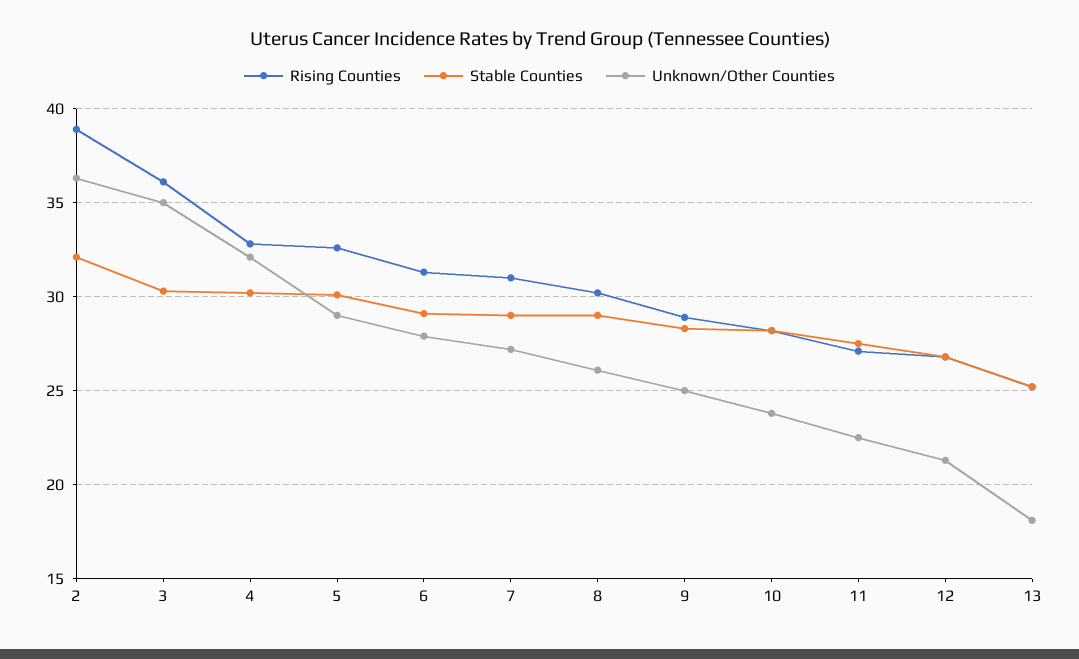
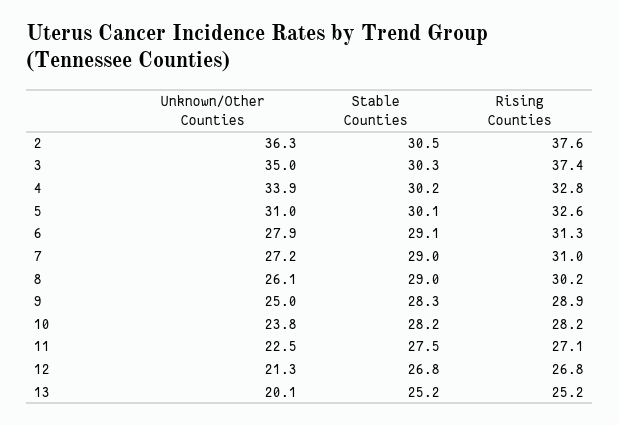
  {
    "Rising Counties": {
-     "2": 39,
+     "2": 37.6,
-     "3": 36,
+     "3": 37.4,
      "4": 32.8,
      "5": 32.6,
      "6": 31.3,
      "7": 31,
      "8": 30.2,
      "9": 28.9,
      "10": 28.2,
      "11": 27.1,
      "12": 26.8,
      "13": 25.2
    },
    "Stable Counties": {
-     "2": 32,
+     "2": 30.5,
      "3": 30.3,
      "4": 30.2,
      "5": 30.1,
      "6": 29.1,
      "7": 29,
      "8": 29,
      "9": 28.3,
      "10": 28.2,
      "11": 27.5,
      "12": 26.8,
      "13": 25.2
    },
    "Unknown/Other Counties": {
      "2": 36.3,
      "3": 35,
-     "4": 32,
+     "4": 33.9,
-     "5": 29,
+     "5": 31,
      "6": 27.9,
      "7": 27.2,
      "8": 26.1,
      "9": 25,
      "10": 23.8,
      "11": 22.5,
      "12": 21.3,
-     "13": 18
+     "13": 20.1
    }
  }

